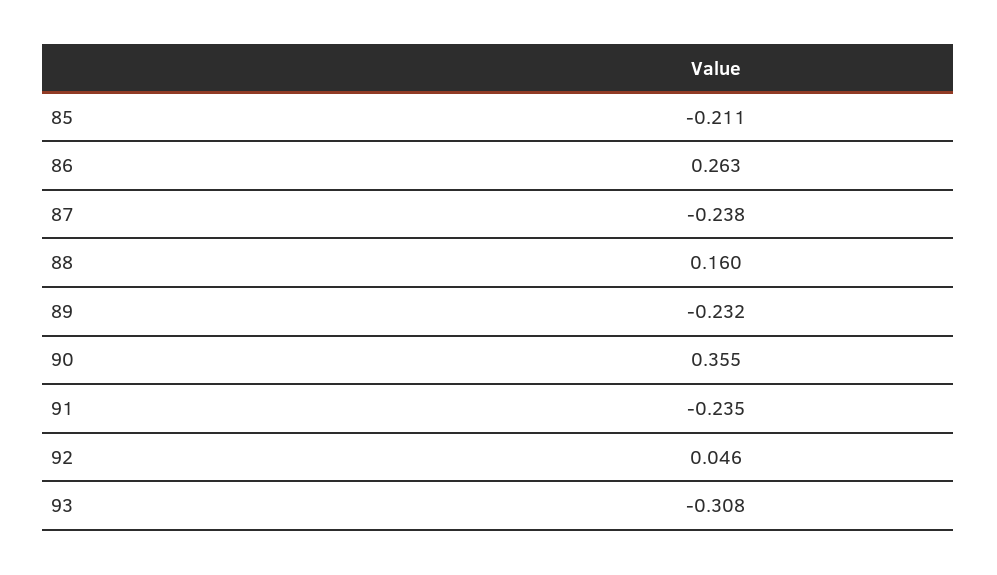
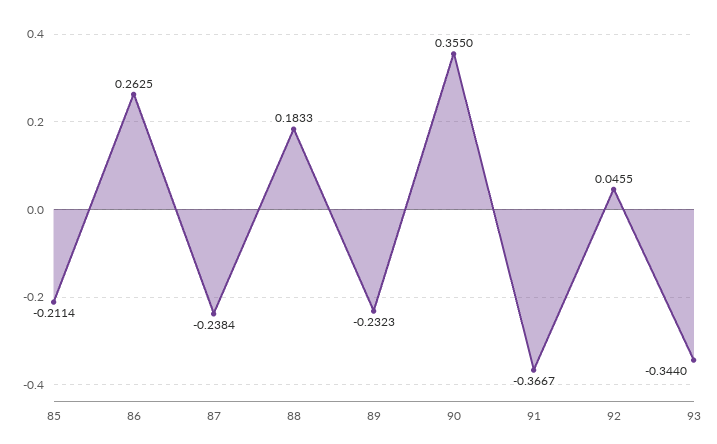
  {
    "85": -0.2114,
    "86": 0.2625,
    "87": -0.2384,
-   "88": 0.16,
+   "88": 0.1833,
    "89": -0.2323,
    "90": 0.355,
-   "91": -0.235,
+   "91": -0.3667,
    "92": 0.0455,
-   "93": -0.308
+   "93": -0.344
  }

